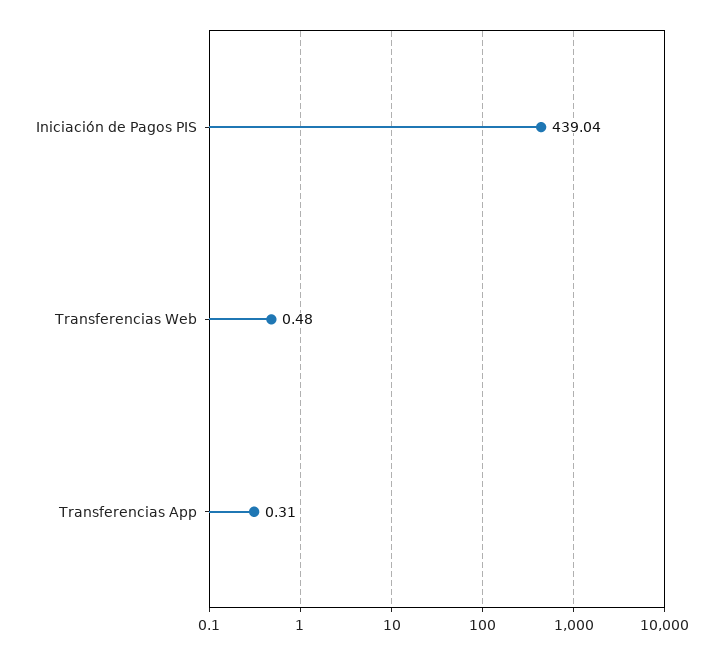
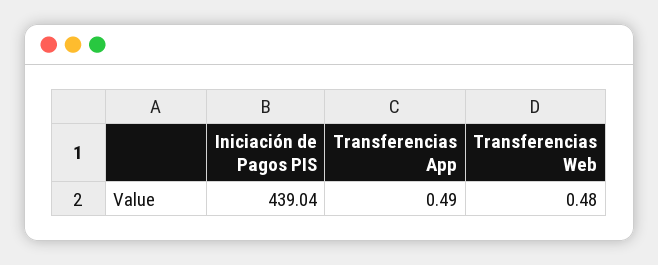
  {
    "Iniciación de Pagos PIS": 439.04,
    "Transferencias Web": 0.48,
-   "Transferencias App": 0.31
+   "Transferencias App": 0.49
  }

